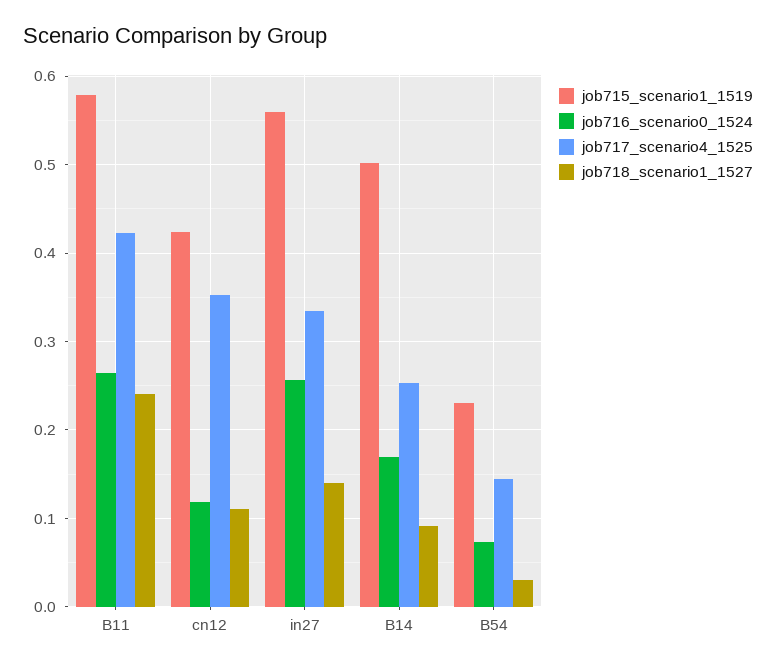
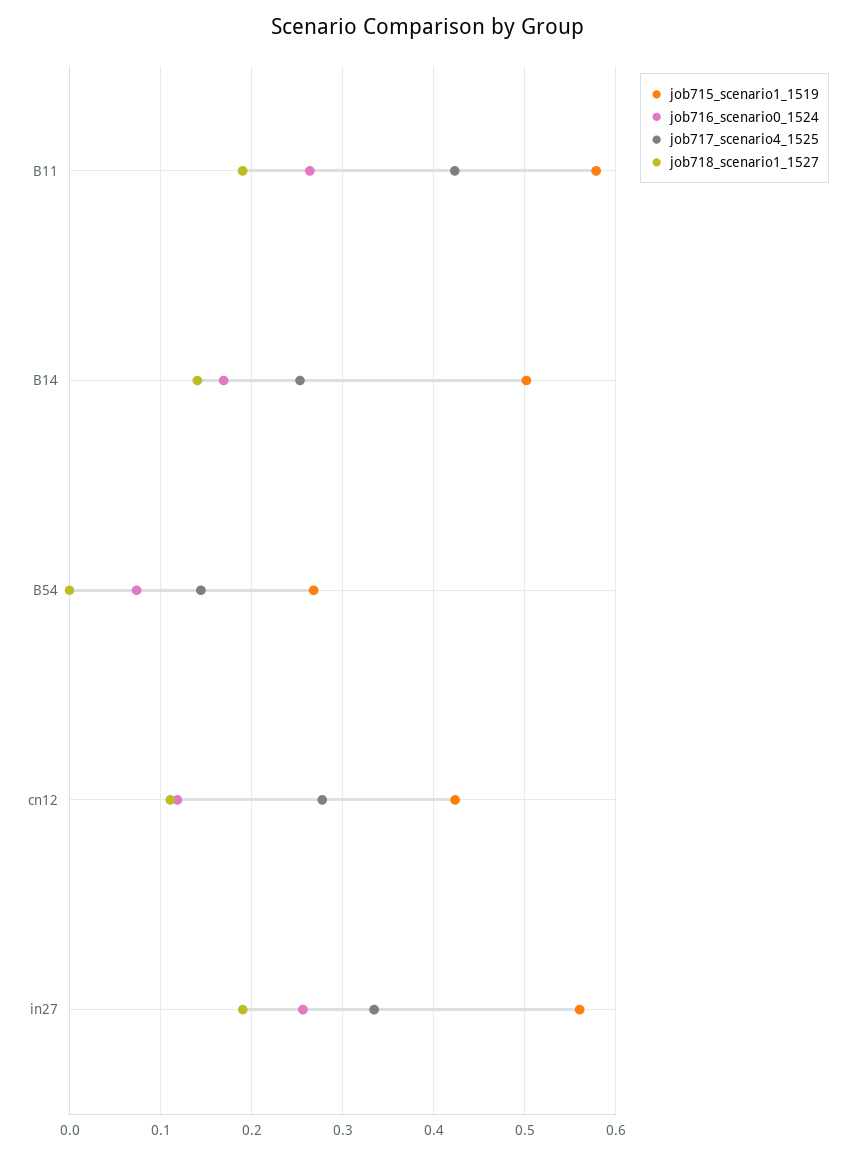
  {
    "job715_scenario1_1519": {
      "B11": 0.58,
      "cn12": 0.42,
      "in27": 0.56,
      "B14": 0.5,
-     "B54": 0.23
+     "B54": 0.27
    },
    "job716_scenario0_1524": {
      "B11": 0.26,
      "cn12": 0.12,
      "in27": 0.26,
      "B14": 0.17,
      "B54": 0.07
    },
    "job717_scenario4_1525": {
      "B11": 0.42,
-     "cn12": 0.35,
+     "cn12": 0.28,
      "in27": 0.33,
      "B14": 0.25,
      "B54": 0.14
    },
    "job718_scenario1_1527": {
-     "B11": 0.24,
+     "B11": 0.19,
      "cn12": 0.11,
-     "in27": 0.14,
+     "in27": 0.19,
-     "B14": 0.09,
+     "B14": 0.14,
-     "B54": 0.03
+     "B54": 0
    }
  }

